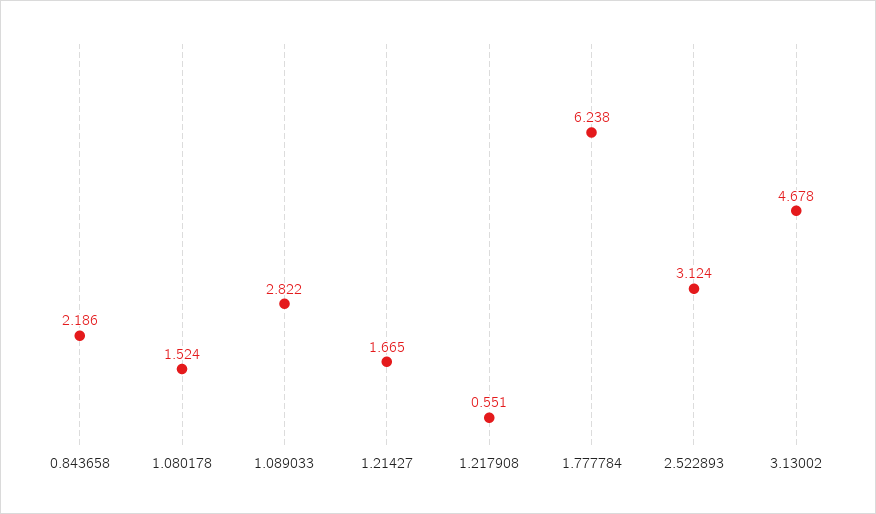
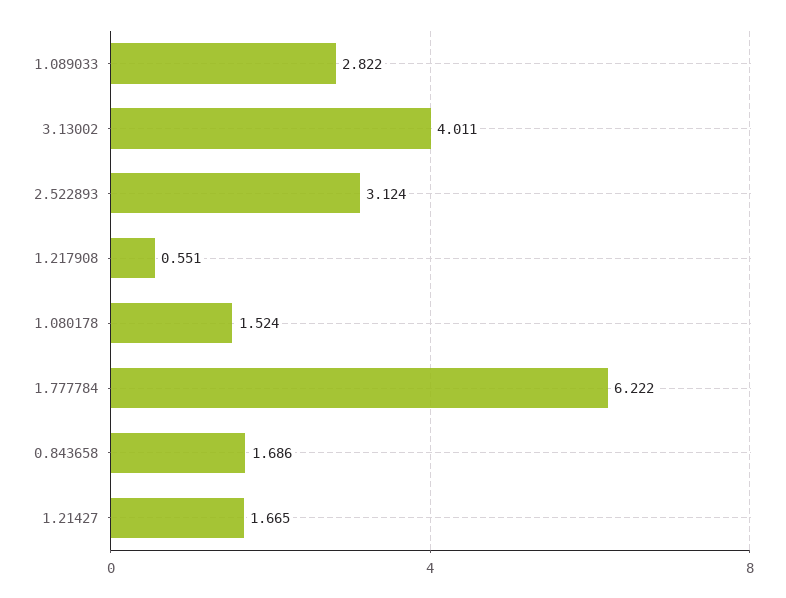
  {
-   "0.843658": 2.186,
+   "0.843658": 1.686,
    "1.080178": 1.524,
    "1.089033": 2.822,
    "1.21427": 1.665,
    "1.217908": 0.551,
-   "1.777784": 6.238,
+   "1.777784": 6.222,
    "2.522893": 3.124,
-   "3.13002": 4.678
+   "3.13002": 4.011
  }

